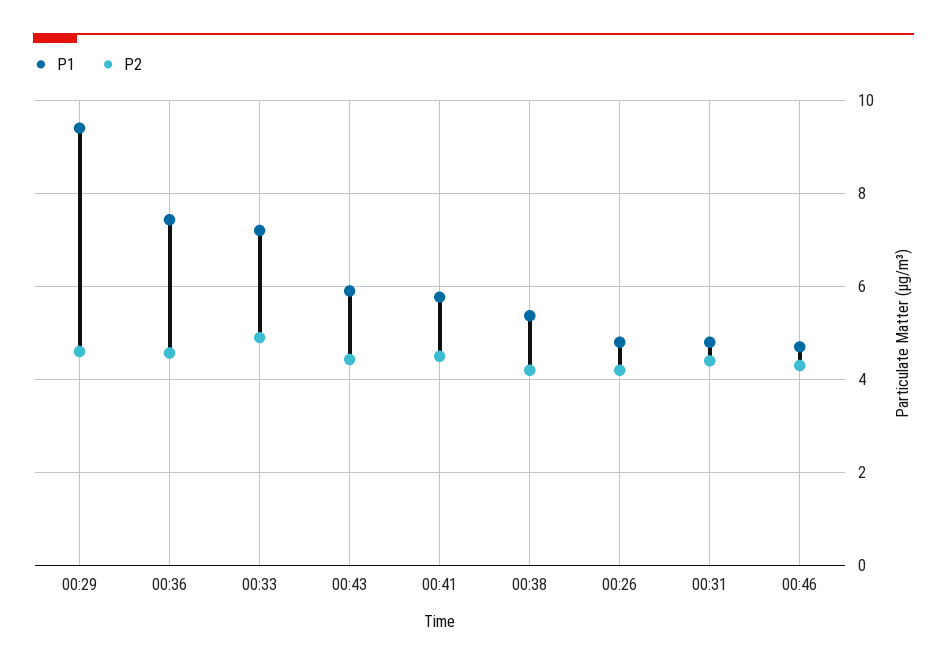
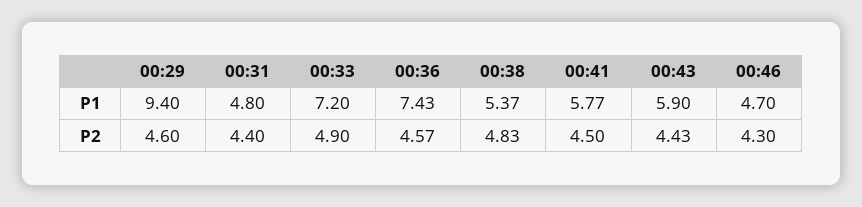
  {
    "P1": {
      "00:29": 9.4,
      "00:36": 7.43,
      "00:33": 7.2,
      "00:43": 5.9,
      "00:41": 5.77,
      "00:38": 5.37,
-     "00:26": 4.8,
      "00:31": 4.8,
      "00:46": 4.7
    },
    "P2": {
      "00:29": 4.6,
      "00:36": 4.57,
      "00:33": 4.9,
      "00:43": 4.43,
      "00:41": 4.5,
-     "00:38": 4.2,
+     "00:38": 4.83,
-     "00:26": 4.2,
      "00:31": 4.4,
      "00:46": 4.3
    }
  }

